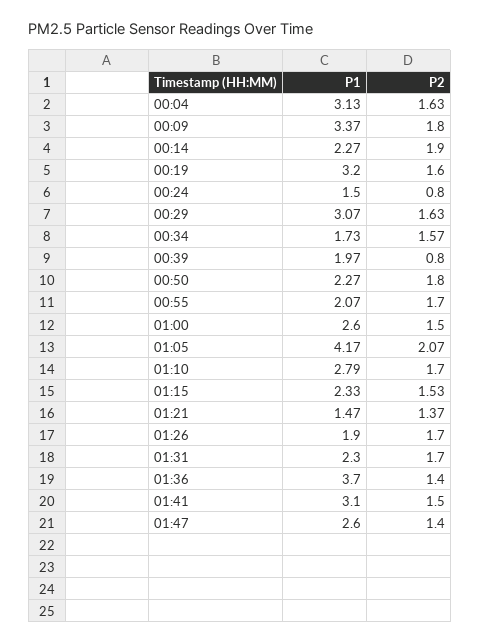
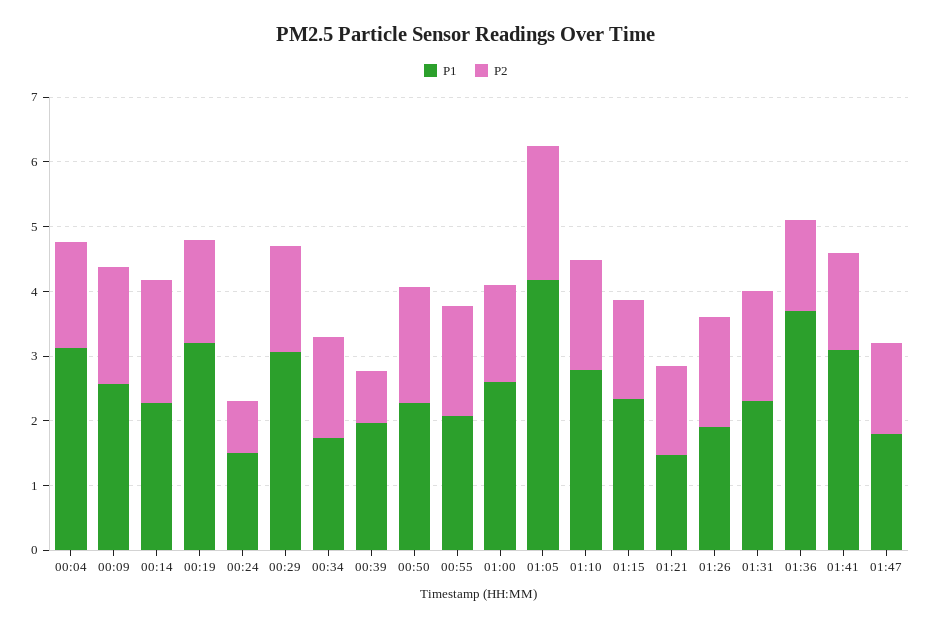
  {
    "P1": {
      "00:04": 3.13,
-     "00:09": 3.37,
+     "00:09": 2.6,
      "00:14": 2.27,
      "00:19": 3.2,
      "00:24": 1.5,
      "00:29": 3.07,
      "00:34": 1.73,
      "00:39": 1.97,
      "00:50": 2.27,
      "00:55": 2.07,
      "01:00": 2.6,
      "01:05": 4.17,
      "01:10": 2.79,
      "01:15": 2.33,
      "01:21": 1.47,
      "01:26": 1.9,
      "01:31": 2.3,
      "01:36": 3.7,
      "01:41": 3.1,
-     "01:47": 2.6
+     "01:47": 1.8
    },
    "P2": {
      "00:04": 1.63,
      "00:09": 1.8,
      "00:14": 1.9,
      "00:19": 1.6,
      "00:24": 0.8,
      "00:29": 1.63,
      "00:34": 1.57,
      "00:39": 0.8,
      "00:50": 1.8,
      "00:55": 1.7,
      "01:00": 1.5,
      "01:05": 2.07,
      "01:10": 1.7,
      "01:15": 1.53,
      "01:21": 1.37,
      "01:26": 1.7,
      "01:31": 1.7,
      "01:36": 1.4,
      "01:41": 1.5,
      "01:47": 1.4
    }
  }

